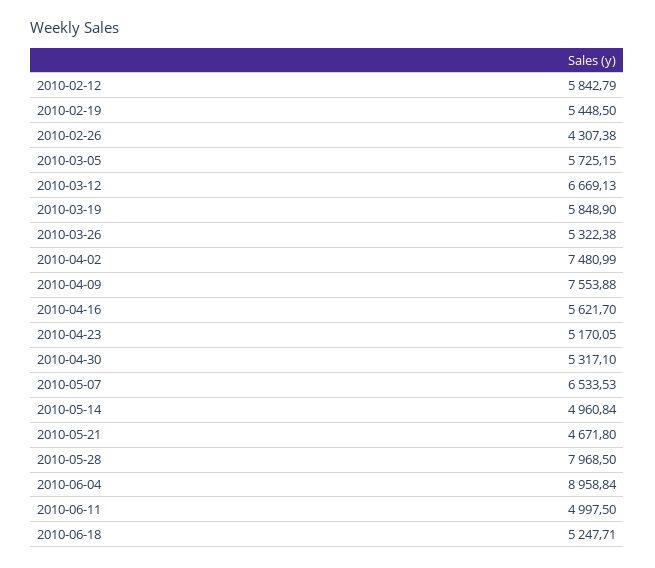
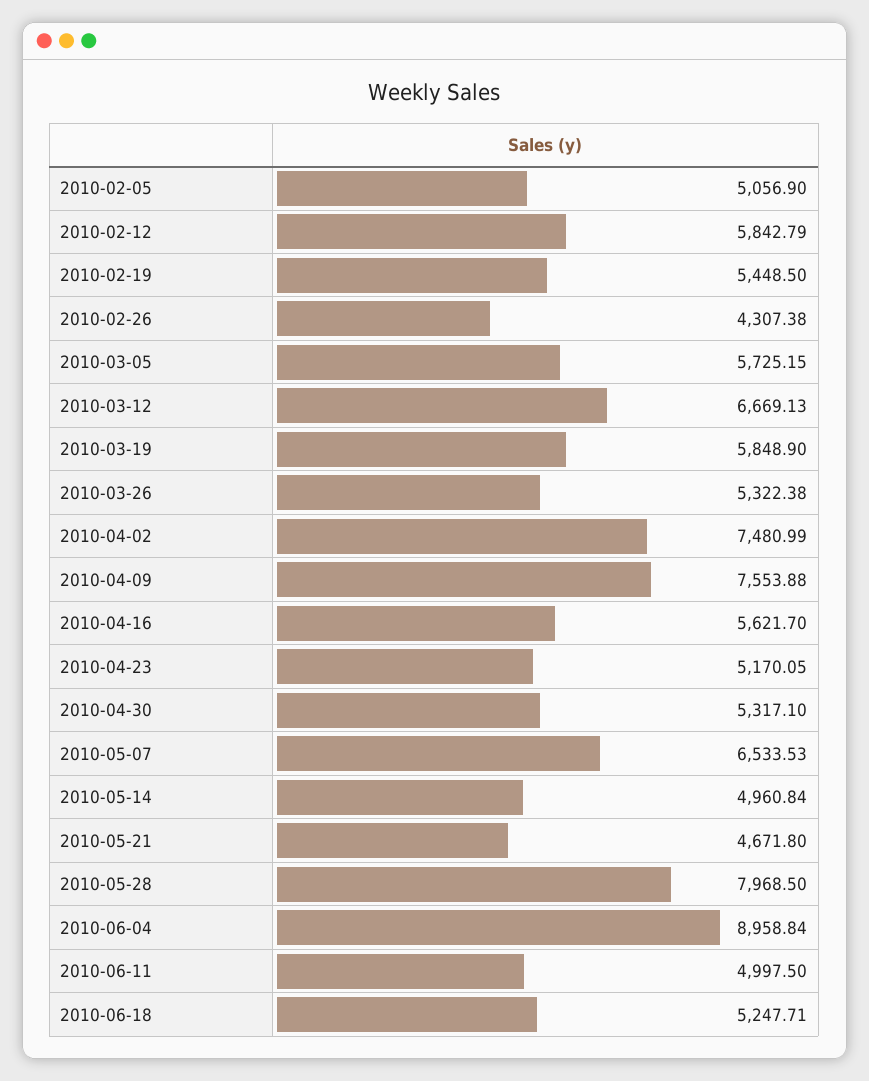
  {
    "2010-02-12": 5842.79,
    "2010-02-19": 5448.5,
    "2010-02-26": 4307.38,
    "2010-03-05": 5725.15,
    "2010-03-12": 6669.13,
    "2010-03-19": 5848.9,
    "2010-03-26": 5322.38,
    "2010-04-02": 7480.99,
    "2010-04-09": 7553.88,
    "2010-04-16": 5621.7,
    "2010-04-23": 5170.05,
    "2010-04-30": 5317.1,
    "2010-05-07": 6533.53,
    "2010-05-14": 4960.84,
    "2010-05-21": 4671.8,
    "2010-05-28": 7968.5,
    "2010-06-04": 8958.84,
    "2010-06-11": 4997.5,
-   "2010-06-18": 5247.71
+   "2010-06-18": 5247.71,
+   "2010-02-05": 5056.9
  }

